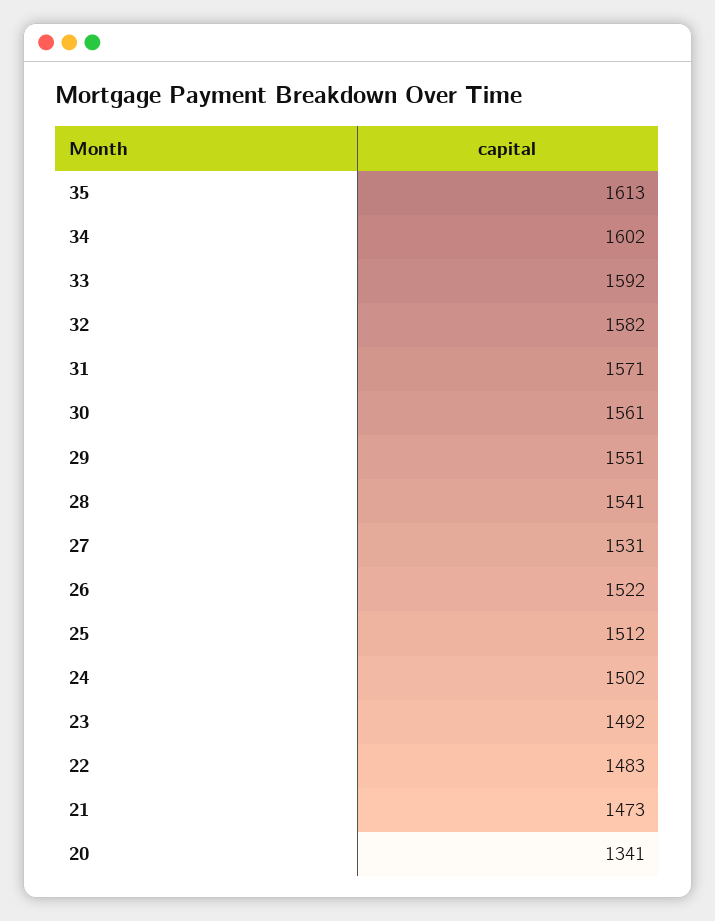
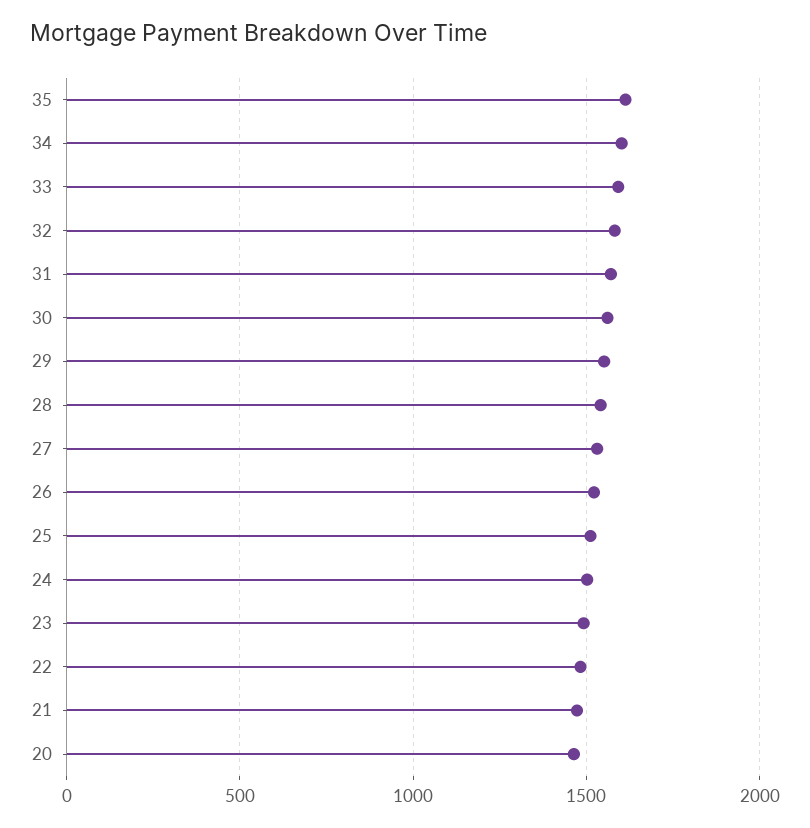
  {
    "35": 1613,
    "34": 1602,
    "33": 1592,
    "32": 1582,
    "31": 1571,
    "30": 1561,
    "29": 1551,
    "28": 1541,
    "27": 1531,
    "26": 1522,
    "25": 1512,
    "24": 1502,
    "23": 1492,
    "22": 1483,
    "21": 1473,
-   "20": 1341
+   "20": 1450
  }

